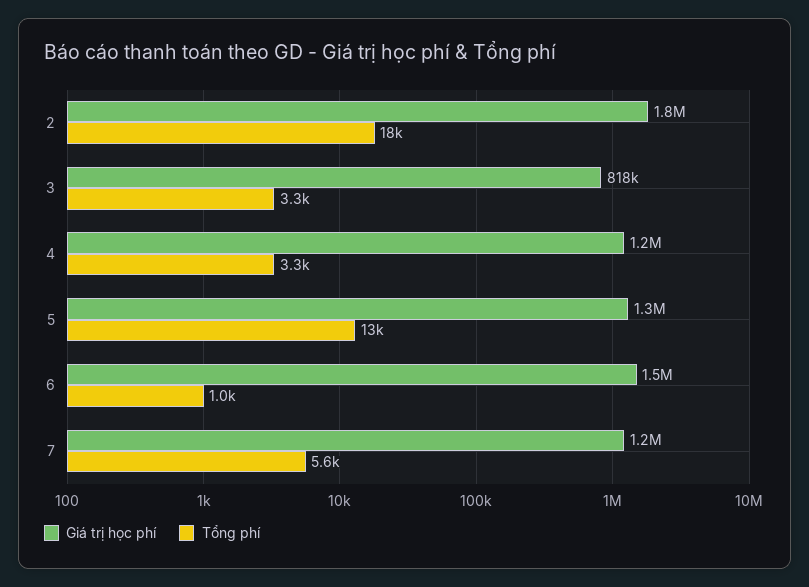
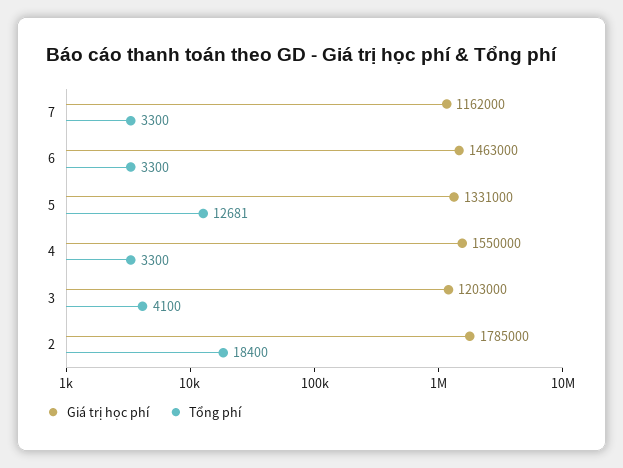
  {
    "Giá trị học phí": {
      "2": 1785000,
-     "3": 818000,
+     "3": 1203000,
-     "4": 1200000,
+     "4": 1550000,
      "5": 1331000,
      "6": 1463000,
      "7": 1162000
    },
    "Tổng phí": {
      "2": 18400,
-     "3": 3300,
+     "3": 4100,
      "4": 3300,
      "5": 12681,
-     "6": 1000,
+     "6": 3300,
-     "7": 5600
+     "7": 3300
    }
  }

